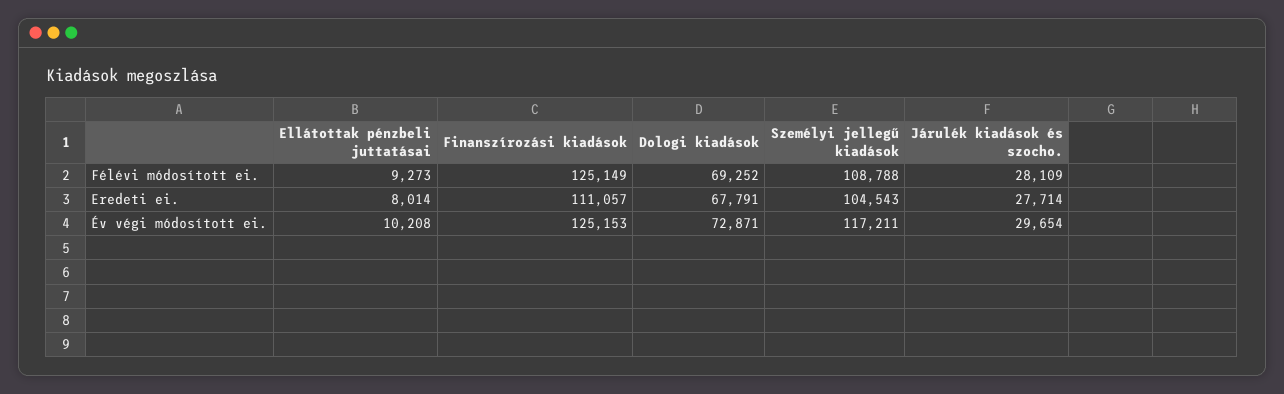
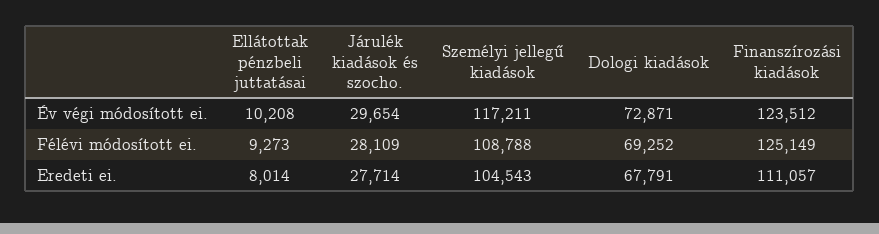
  {
    "Ellátottak pénzbeli juttatásai": {
      "Félévi módosított ei.": 9273,
      "Eredeti ei.": 8014,
      "Év végi módosított ei.": 10208
    },
    "Finanszírozási kiadások": {
      "Félévi módosított ei.": 125149,
      "Eredeti ei.": 111057,
-     "Év végi módosított ei.": 125153
+     "Év végi módosított ei.": 123512
    },
    "Dologi kiadások": {
      "Félévi módosított ei.": 69252,
      "Eredeti ei.": 67791,
      "Év végi módosított ei.": 72871
    },
    "Személyi jellegű kiadások": {
      "Félévi módosított ei.": 108788,
      "Eredeti ei.": 104543,
      "Év végi módosított ei.": 117211
    },
    "Járulék kiadások és szocho.": {
      "Félévi módosított ei.": 28109,
      "Eredeti ei.": 27714,
      "Év végi módosított ei.": 29654
    }
  }

